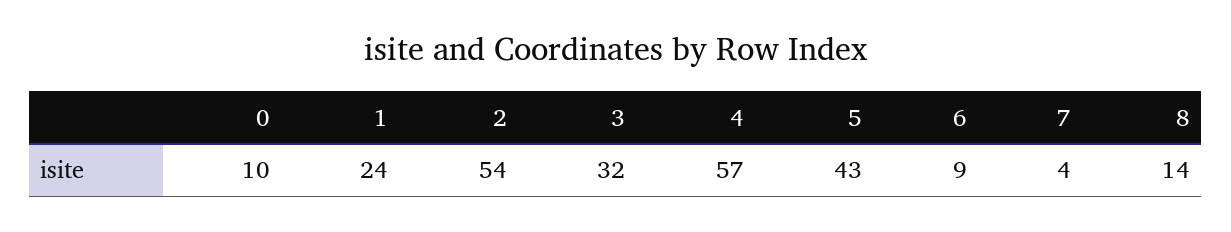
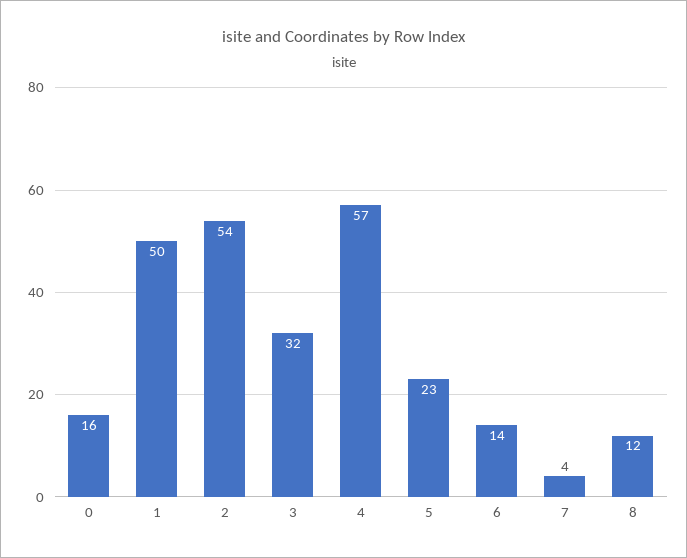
  {
-   "0": 10,
+   "0": 16,
-   "1": 24,
+   "1": 50,
    "2": 54,
    "3": 32,
    "4": 57,
-   "5": 43,
+   "5": 23,
-   "6": 9,
+   "6": 14,
    "7": 4,
-   "8": 14
+   "8": 12
  }

